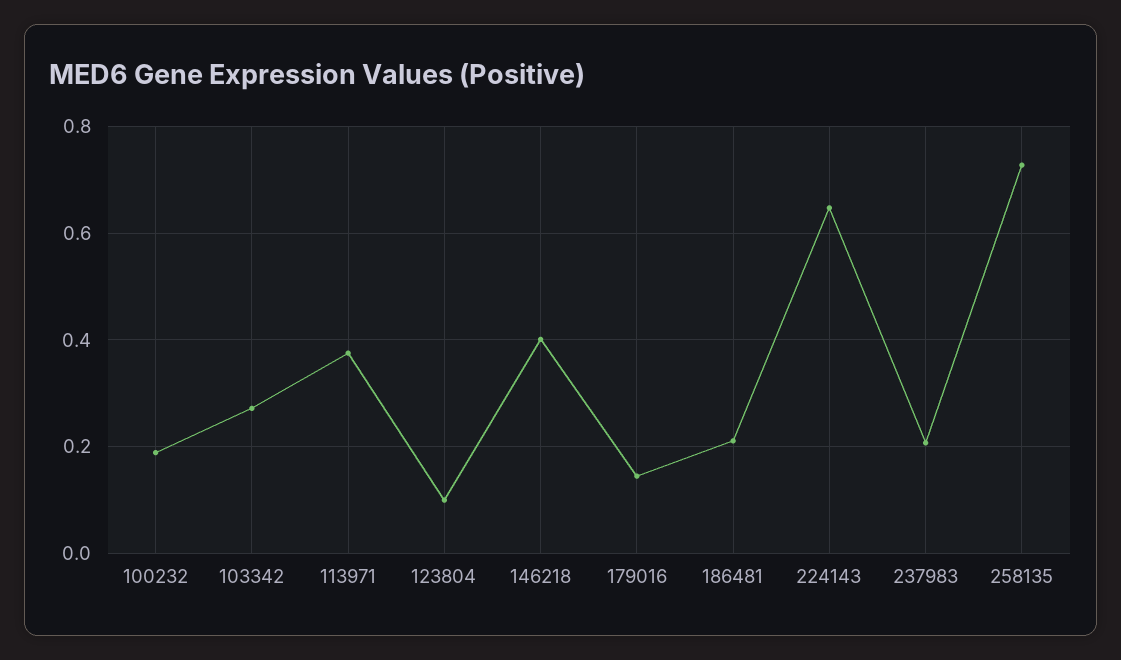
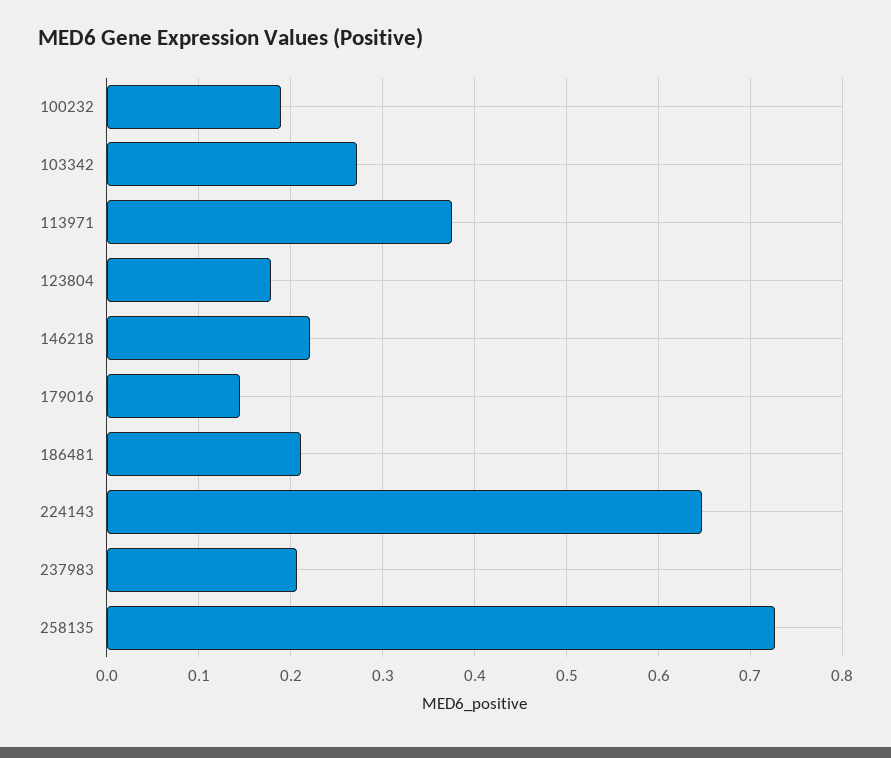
  {
    "100232": 0.19,
    "103342": 0.27,
    "113971": 0.38,
-   "123804": 0.1,
+   "123804": 0.18,
-   "146218": 0.4,
+   "146218": 0.22,
    "179016": 0.15,
    "186481": 0.21,
    "224143": 0.65,
    "237983": 0.21,
    "258135": 0.73
  }

